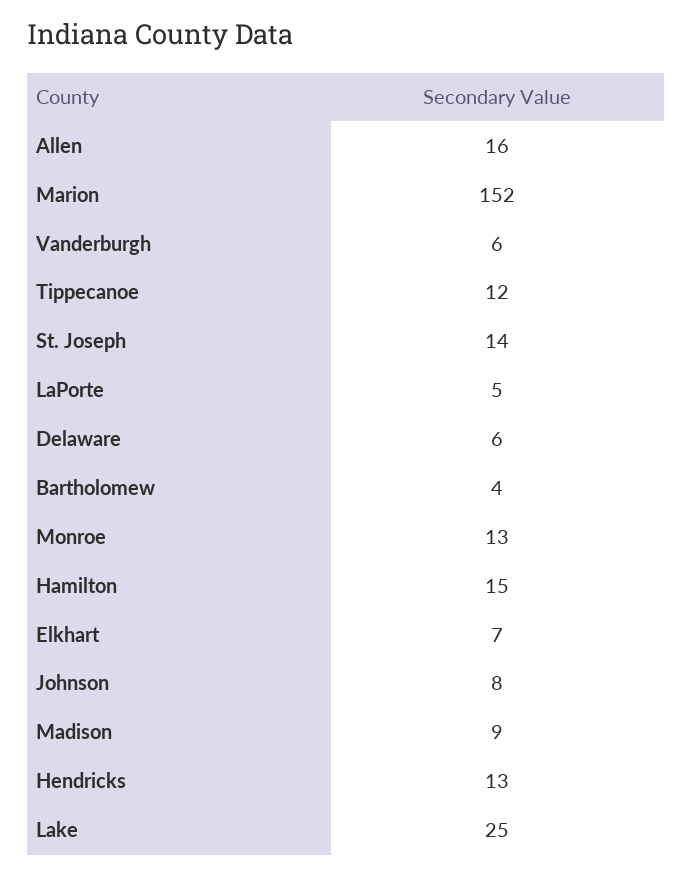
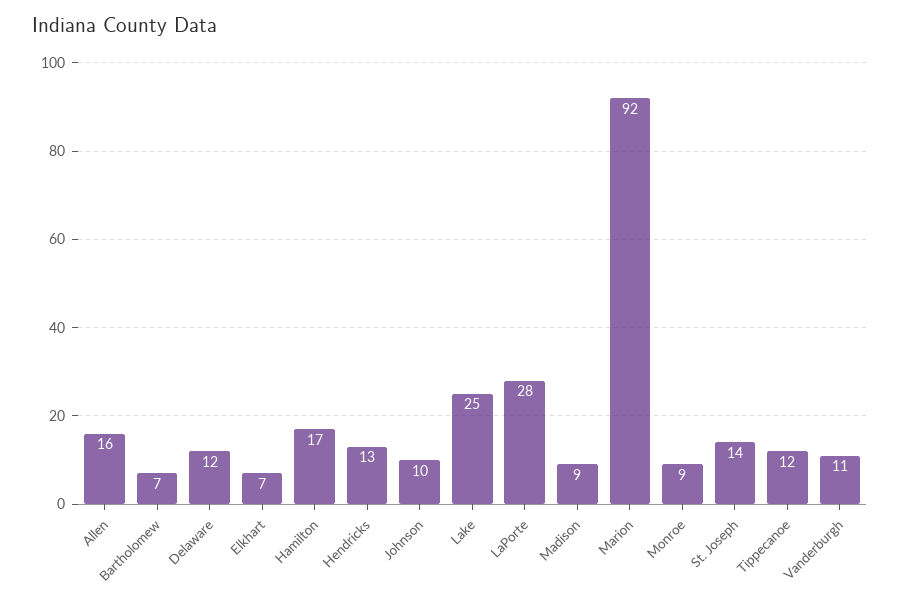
  {
    "Allen": 16,
-   "Marion": 152,
+   "Marion": 92,
-   "Vanderburgh": 6,
+   "Vanderburgh": 11,
    "Tippecanoe": 12,
    "St. Joseph": 14,
-   "LaPorte": 5,
+   "LaPorte": 28,
-   "Delaware": 6,
+   "Delaware": 12,
-   "Bartholomew": 4,
+   "Bartholomew": 7,
-   "Monroe": 13,
+   "Monroe": 9,
-   "Hamilton": 15,
+   "Hamilton": 17,
    "Elkhart": 7,
-   "Johnson": 8,
+   "Johnson": 10,
    "Madison": 9,
    "Hendricks": 13,
    "Lake": 25
  }

